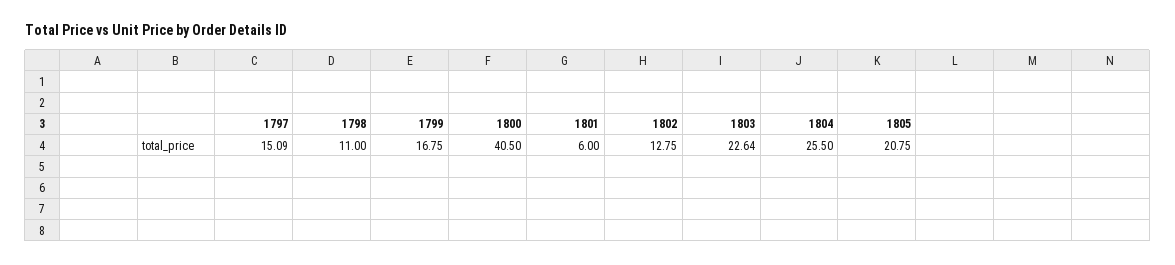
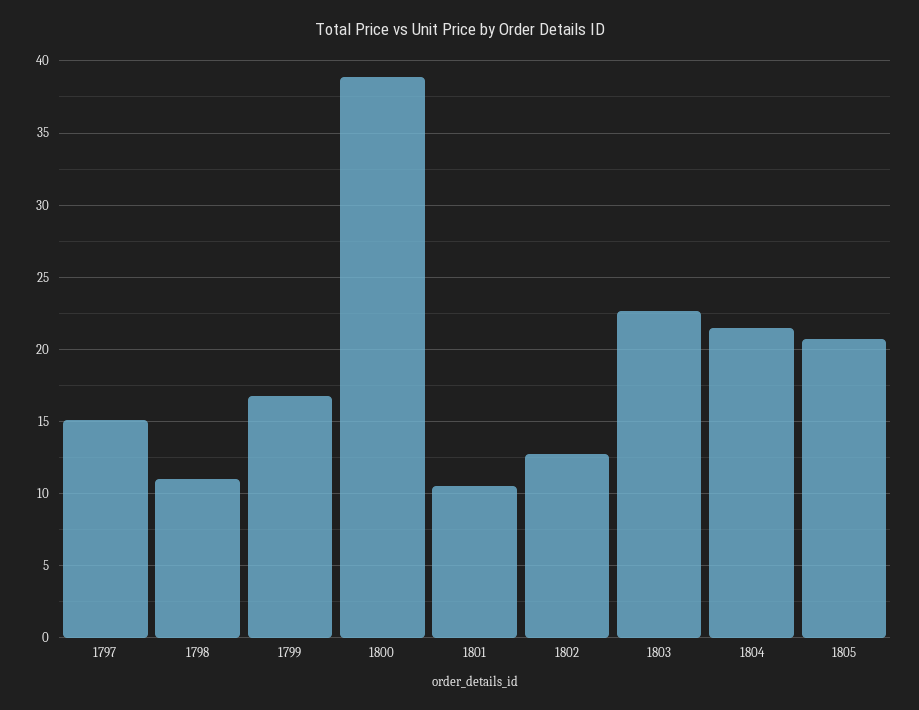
  {
    "1797": 15.09,
    "1798": 11,
    "1799": 16.75,
-   "1800": 40.5,
+   "1800": 39,
-   "1801": 6,
+   "1801": 10.5,
    "1802": 12.75,
    "1803": 22.64,
-   "1804": 25.5,
+   "1804": 21.5,
    "1805": 20.75
  }

